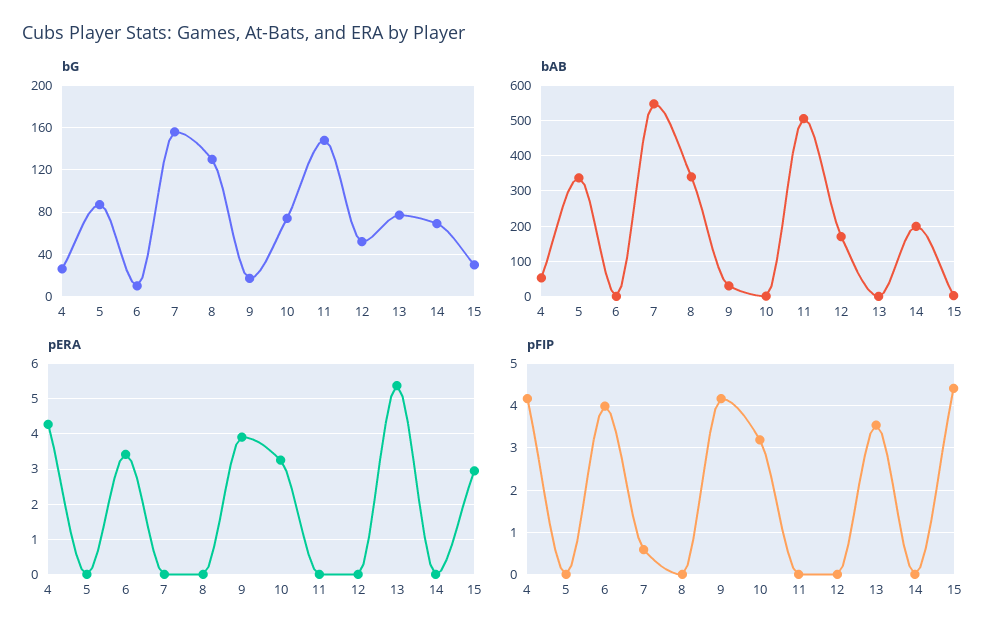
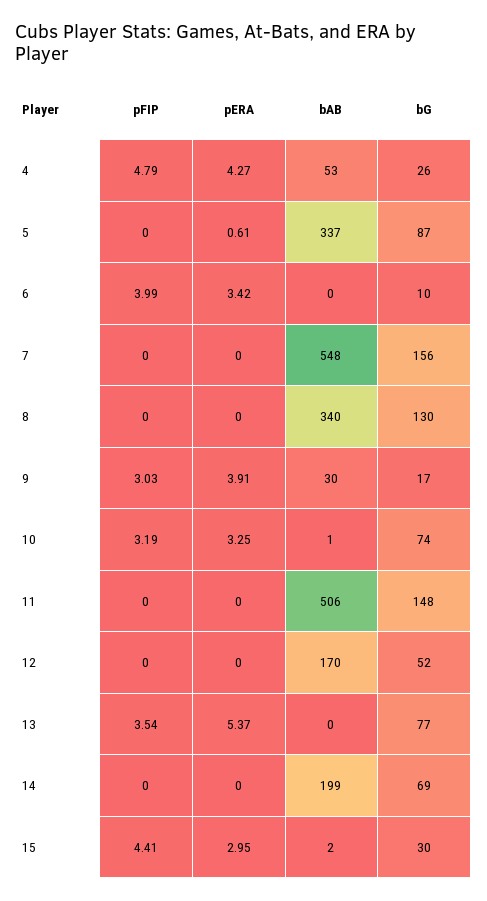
  {
    "bG": {
      "4": 26,
      "5": 87,
      "6": 10,
      "7": 156,
      "8": 130,
      "9": 17,
      "10": 74,
      "11": 148,
      "12": 52,
      "13": 77,
      "14": 69,
      "15": 30
    },
    "bAB": {
      "4": 53,
      "5": 337,
      "6": 0,
      "7": 548,
      "8": 340,
      "9": 30,
      "10": 1,
      "11": 506,
      "12": 170,
      "13": 0,
      "14": 199,
      "15": 2
    },
    "pERA": {
      "4": 4.27,
-     "5": 0,
+     "5": 0.61,
      "6": 3.42,
      "7": 0,
      "8": 0,
      "9": 3.91,
      "10": 3.25,
      "11": 0,
      "12": 0,
      "13": 5.37,
      "14": 0,
      "15": 2.95
    },
    "pFIP": {
-     "4": 4.2,
+     "4": 4.79,
      "5": 0,
      "6": 3.99,
-     "7": 0.6,
+     "7": 0,
      "8": 0,
-     "9": 4.2,
+     "9": 3.03,
      "10": 3.19,
      "11": 0,
      "12": 0,
      "13": 3.54,
      "14": 0,
      "15": 4.41
    }
  }

